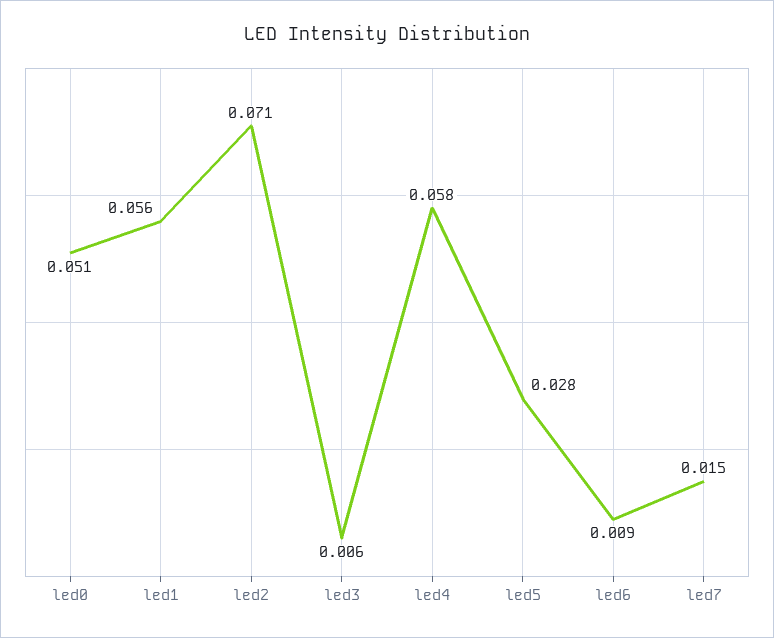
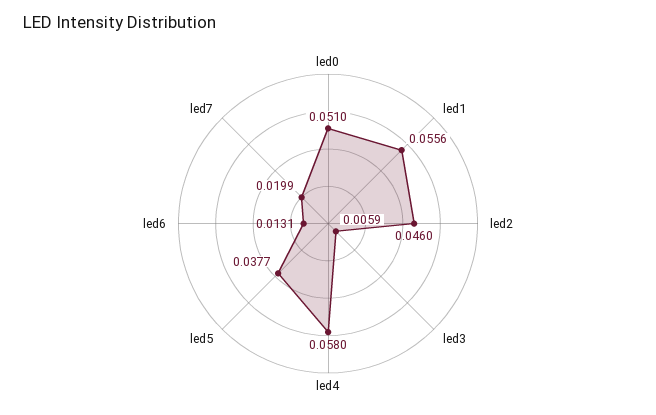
  {
    "led0": 0.051,
    "led1": 0.0556,
-   "led2": 0.071,
+   "led2": 0.046,
    "led3": 0.0059,
    "led4": 0.058,
-   "led5": 0.028,
+   "led5": 0.0377,
-   "led6": 0.009,
+   "led6": 0.0131,
-   "led7": 0.015
+   "led7": 0.0199
  }

